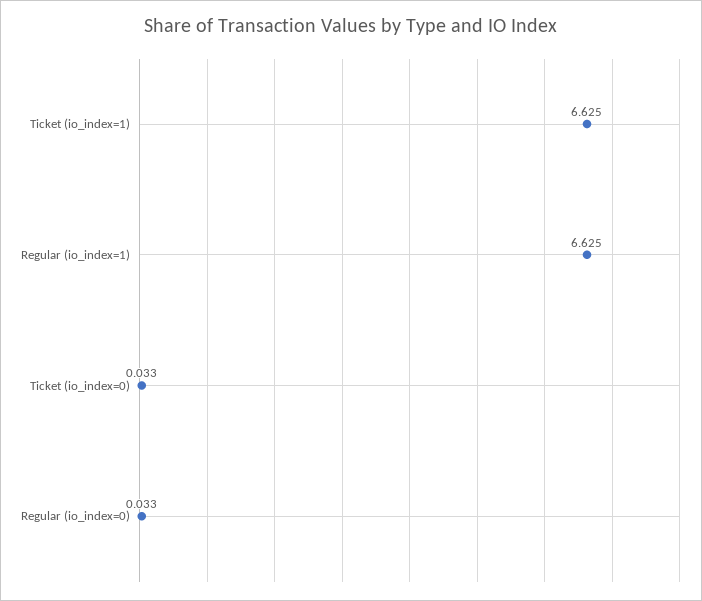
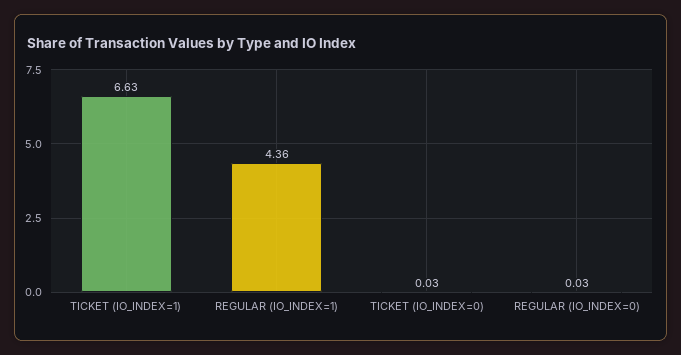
  {
    "Ticket (io_index=1)": 6.625,
-   "Regular (io_index=1)": 6.625,
+   "Regular (io_index=1)": 4.36,
    "Ticket (io_index=0)": 0.033,
    "Regular (io_index=0)": 0.033
  }

